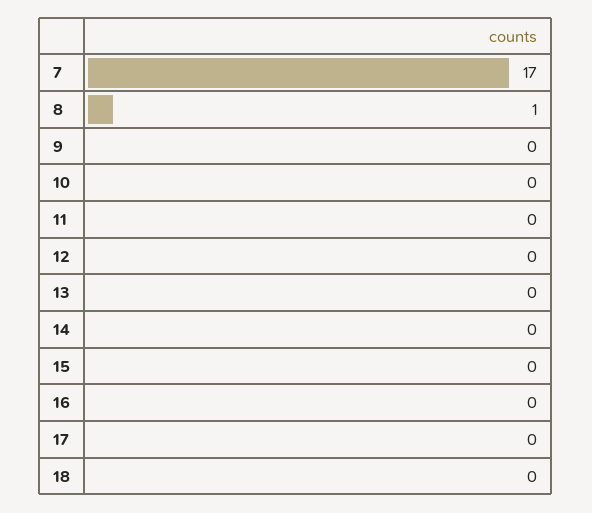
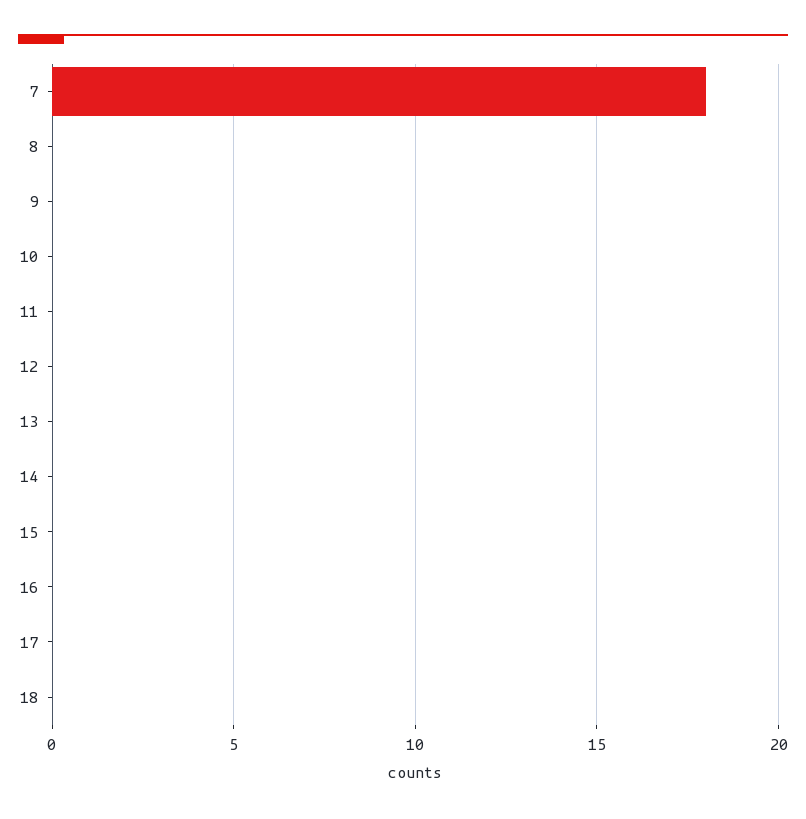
  {
-   "7": 17,
+   "7": 18,
-   "8": 1,
+   "8": 0,
    "9": 0,
    "10": 0,
    "11": 0,
    "12": 0,
    "13": 0,
    "14": 0,
    "15": 0,
    "16": 0,
    "17": 0,
    "18": 0
  }

